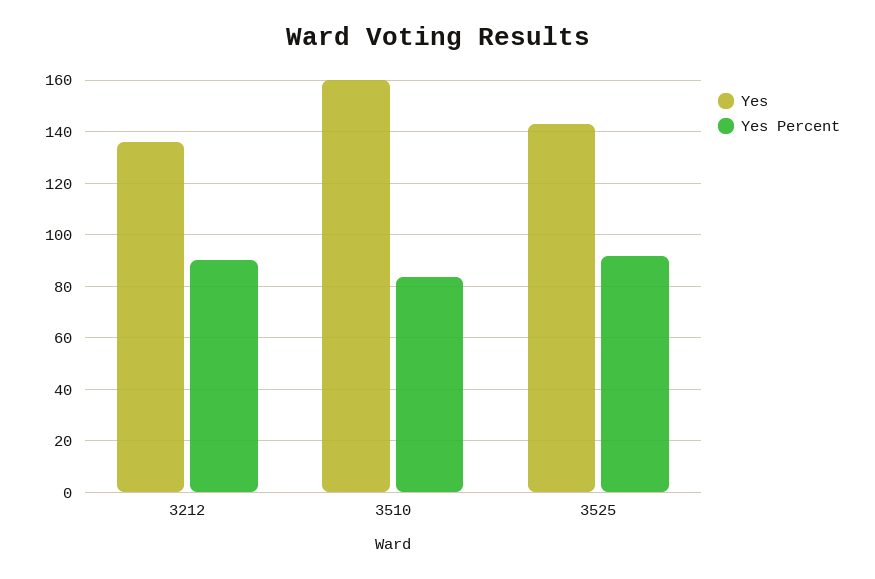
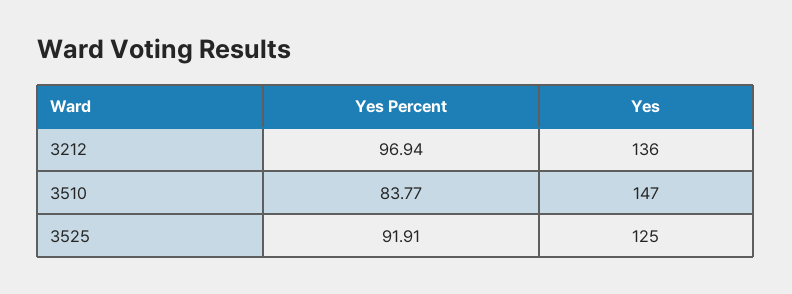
  {
    "Yes": {
      "3212": 136,
-     "3510": 160,
+     "3510": 147,
-     "3525": 142.5
+     "3525": 125
    },
    "Yes Percent": {
-     "3212": 90,
+     "3212": 96.94,
      "3510": 83.77,
      "3525": 91.91
    }
  }

